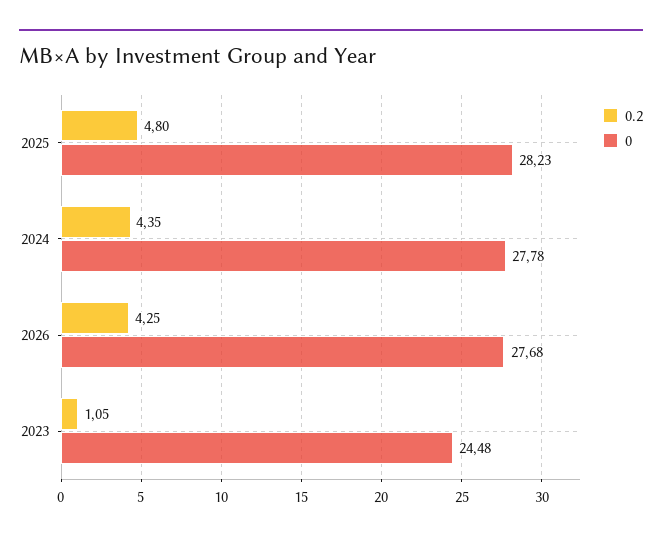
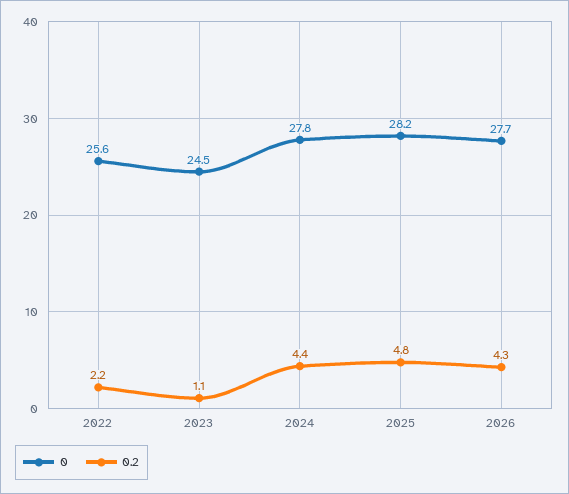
  {
    "0.2": {
      "2025": 4.8,
      "2024": 4.35,
      "2026": 4.25,
-     "2023": 1.05
+     "2023": 1.05,
+     "2022": 2.2
    },
    "0": {
      "2025": 28.23,
      "2024": 27.78,
      "2026": 27.68,
-     "2023": 24.48
+     "2023": 24.48,
+     "2022": 25.6
    }
  }

